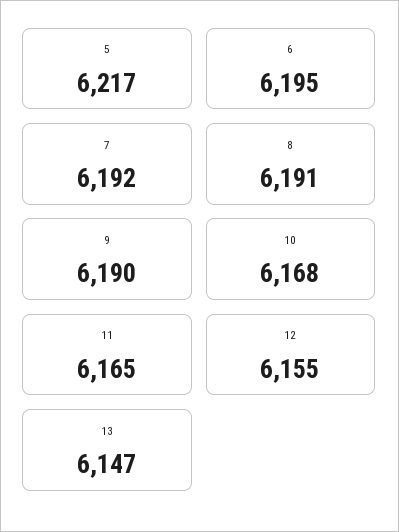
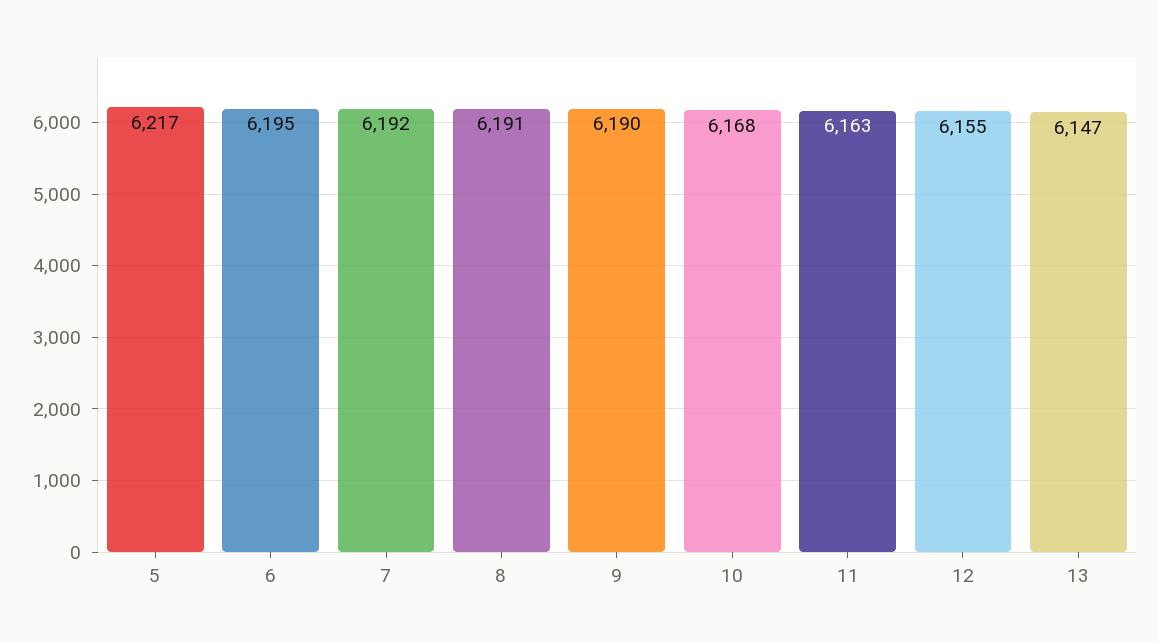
  {
    "5": 6217,
    "6": 6195,
    "7": 6192,
    "8": 6191,
    "9": 6190,
    "10": 6168,
-   "11": 6165,
+   "11": 6163,
    "12": 6155,
    "13": 6147
  }

